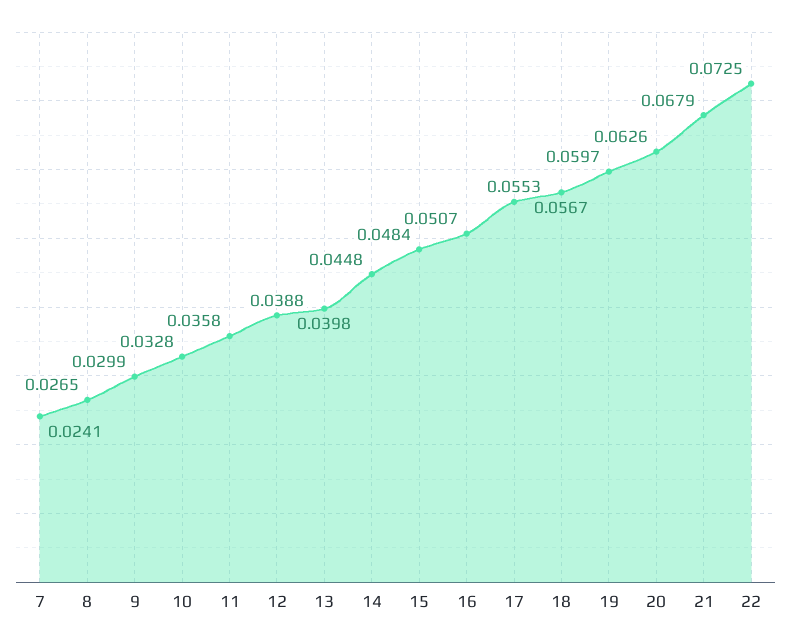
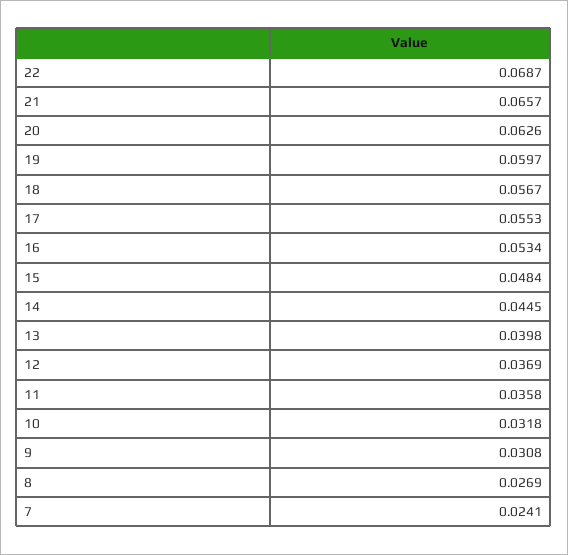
  {
    "7": 0.0241,
-   "8": 0.0265,
+   "8": 0.0269,
-   "9": 0.0299,
+   "9": 0.0308,
-   "10": 0.0328,
+   "10": 0.0318,
    "11": 0.0358,
-   "12": 0.0388,
+   "12": 0.0369,
    "13": 0.0398,
-   "14": 0.0448,
+   "14": 0.0445,
    "15": 0.0484,
-   "16": 0.0507,
+   "16": 0.0534,
    "17": 0.0553,
    "18": 0.0567,
    "19": 0.0597,
    "20": 0.0626,
-   "21": 0.0679,
+   "21": 0.0657,
-   "22": 0.0725
+   "22": 0.0687
  }

